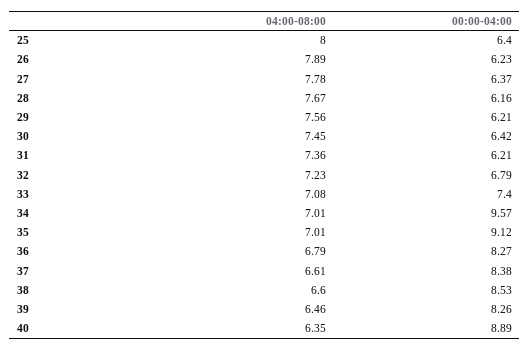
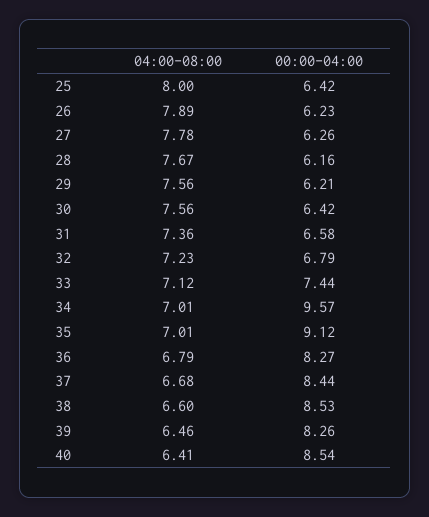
  {
    "04:00-08:00": {
      "25": 8,
      "26": 7.89,
      "27": 7.78,
      "28": 7.67,
      "29": 7.56,
-     "30": 7.45,
+     "30": 7.56,
      "31": 7.36,
      "32": 7.23,
-     "33": 7.08,
+     "33": 7.12,
      "34": 7.01,
      "35": 7.01,
      "36": 6.79,
-     "37": 6.61,
+     "37": 6.68,
      "38": 6.6,
      "39": 6.46,
-     "40": 6.35
+     "40": 6.41
    },
    "00:00-04:00": {
-     "25": 6.4,
+     "25": 6.42,
      "26": 6.23,
-     "27": 6.37,
+     "27": 6.26,
      "28": 6.16,
      "29": 6.21,
      "30": 6.42,
-     "31": 6.21,
+     "31": 6.58,
      "32": 6.79,
-     "33": 7.4,
+     "33": 7.44,
      "34": 9.57,
      "35": 9.12,
      "36": 8.27,
-     "37": 8.38,
+     "37": 8.44,
      "38": 8.53,
      "39": 8.26,
-     "40": 8.89
+     "40": 8.54
    }
  }

